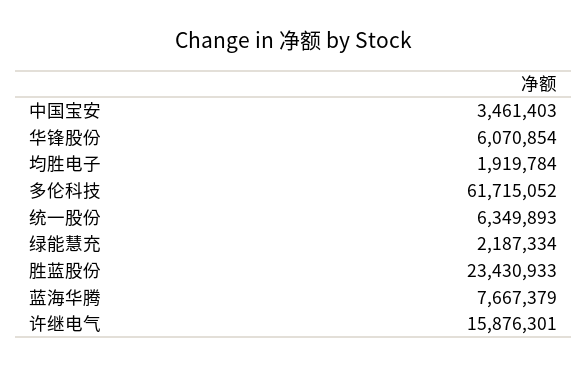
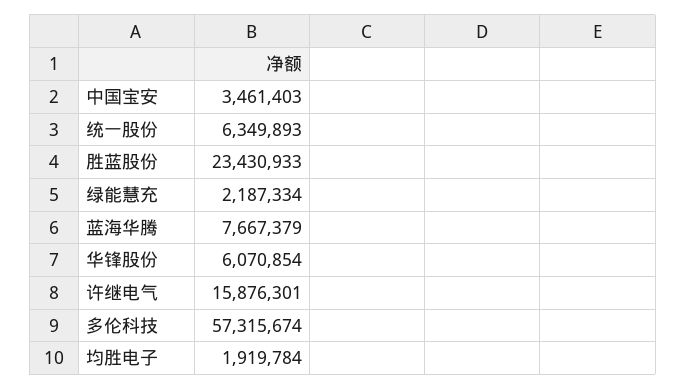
  {
    "中国宝安": 3461403,
    "华锋股份": 6070854,
    "均胜电子": 1919784,
-   "多伦科技": 61715052,
+   "多伦科技": 57315674,
    "统一股份": 6349893,
    "绿能慧充": 2187334,
    "胜蓝股份": 23430933,
    "蓝海华腾": 7667379,
    "许继电气": 15876301
  }

